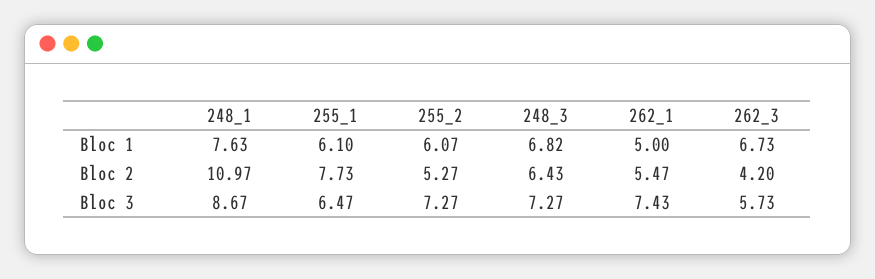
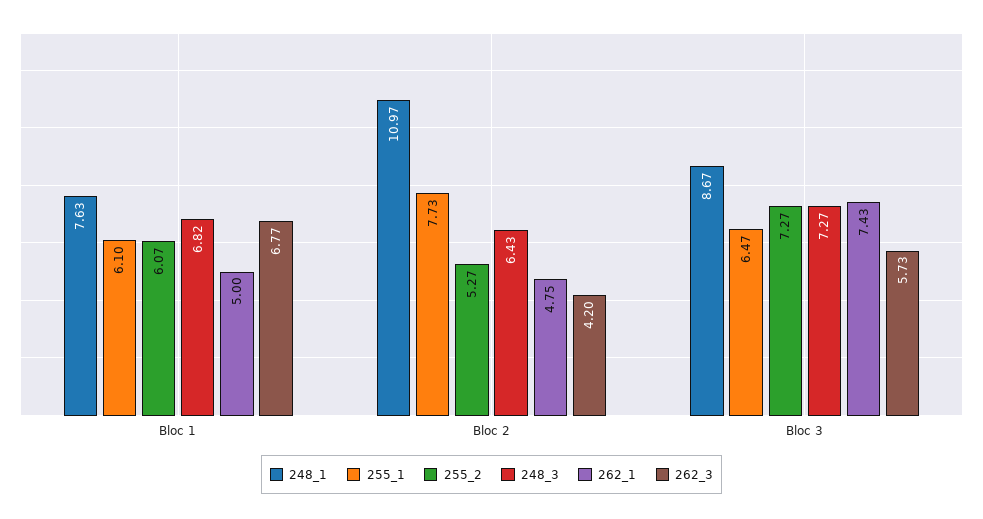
  {
    "248_1": {
      "Bloc 1": 7.63,
      "Bloc 2": 10.97,
      "Bloc 3": 8.67
    },
    "255_1": {
      "Bloc 1": 6.1,
      "Bloc 2": 7.73,
      "Bloc 3": 6.47
    },
    "255_2": {
      "Bloc 1": 6.07,
      "Bloc 2": 5.27,
      "Bloc 3": 7.27
    },
    "248_3": {
      "Bloc 1": 6.82,
      "Bloc 2": 6.43,
      "Bloc 3": 7.27
    },
    "262_1": {
      "Bloc 1": 5,
-     "Bloc 2": 5.47,
+     "Bloc 2": 4.75,
      "Bloc 3": 7.43
    },
    "262_3": {
-     "Bloc 1": 6.73,
+     "Bloc 1": 6.77,
      "Bloc 2": 4.2,
      "Bloc 3": 5.73
    }
  }

